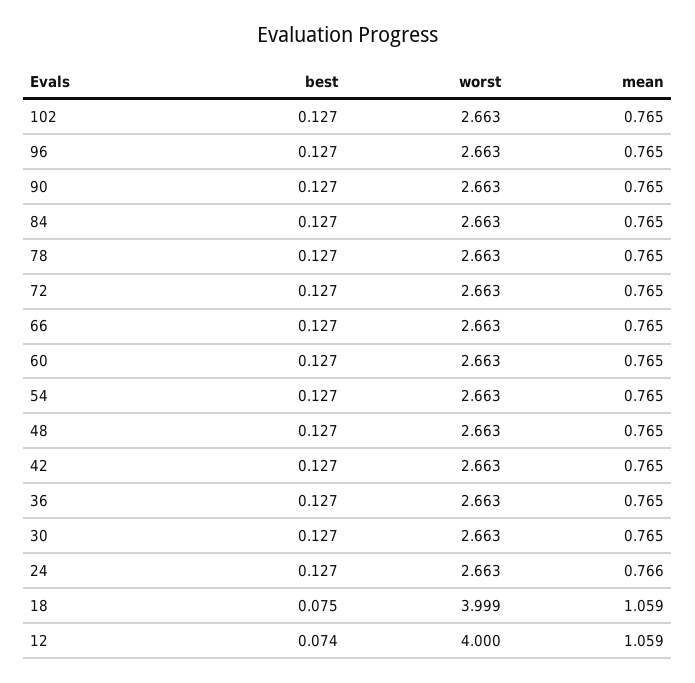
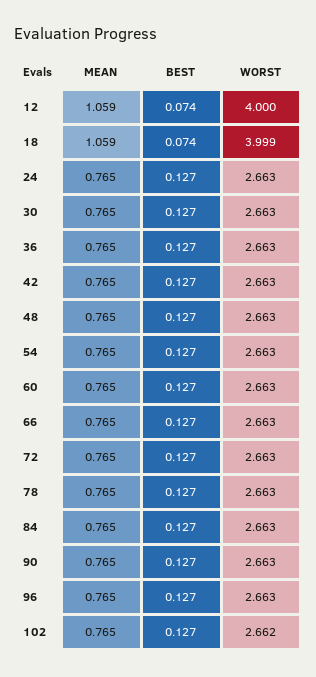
  {
    "best": {
      "102": 0.127,
      "96": 0.127,
      "90": 0.127,
      "84": 0.127,
      "78": 0.127,
      "72": 0.127,
      "66": 0.127,
      "60": 0.127,
      "54": 0.127,
      "48": 0.127,
      "42": 0.127,
      "36": 0.127,
      "30": 0.127,
      "24": 0.127,
-     "18": 0.075,
+     "18": 0.074,
      "12": 0.074
    },
    "worst": {
-     "102": 2.663,
+     "102": 2.662,
      "96": 2.663,
      "90": 2.663,
      "84": 2.663,
      "78": 2.663,
      "72": 2.663,
      "66": 2.663,
      "60": 2.663,
      "54": 2.663,
      "48": 2.663,
      "42": 2.663,
      "36": 2.663,
      "30": 2.663,
      "24": 2.663,
      "18": 3.999,
      "12": 4
    },
    "mean": {
      "102": 0.765,
      "96": 0.765,
      "90": 0.765,
      "84": 0.765,
      "78": 0.765,
      "72": 0.765,
      "66": 0.765,
      "60": 0.765,
      "54": 0.765,
      "48": 0.765,
      "42": 0.765,
      "36": 0.765,
      "30": 0.765,
-     "24": 0.766,
+     "24": 0.765,
      "18": 1.059,
      "12": 1.059
    }
  }

